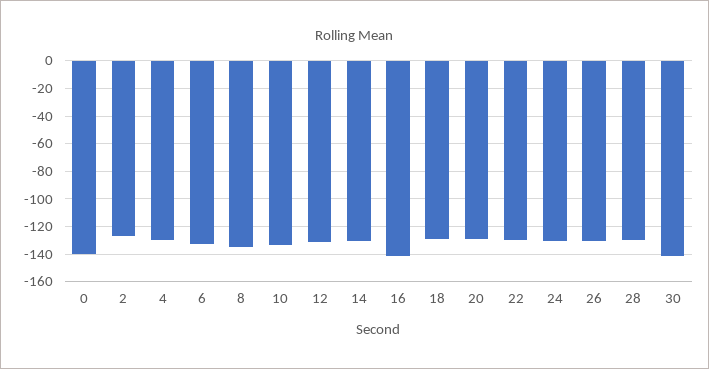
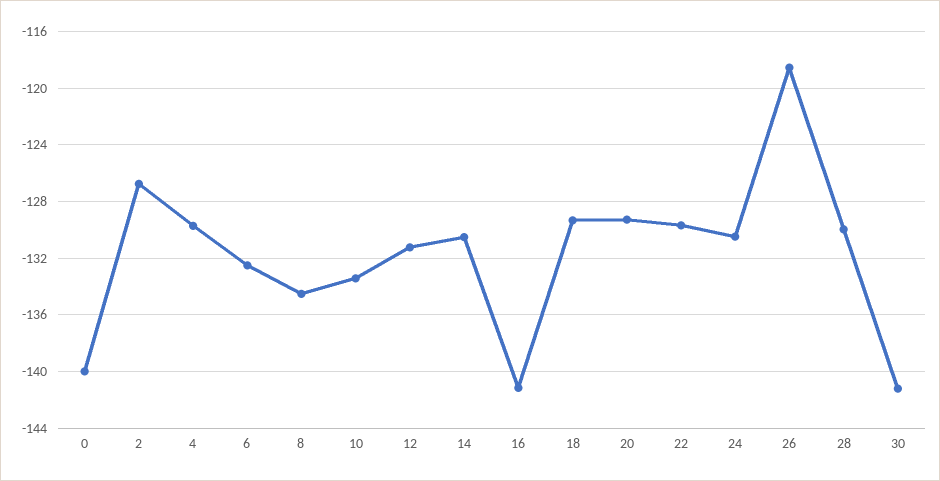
  {
    "0": -140,
    "2": -127,
    "4": -129.5,
    "6": -132.5,
    "8": -134.5,
    "10": -133.5,
    "12": -131,
    "14": -130.5,
    "16": -141,
    "18": -129.5,
    "20": -129.5,
    "22": -129.5,
    "24": -130.5,
-   "26": -130,
+   "26": -118.5,
    "28": -130,
    "30": -141
  }

